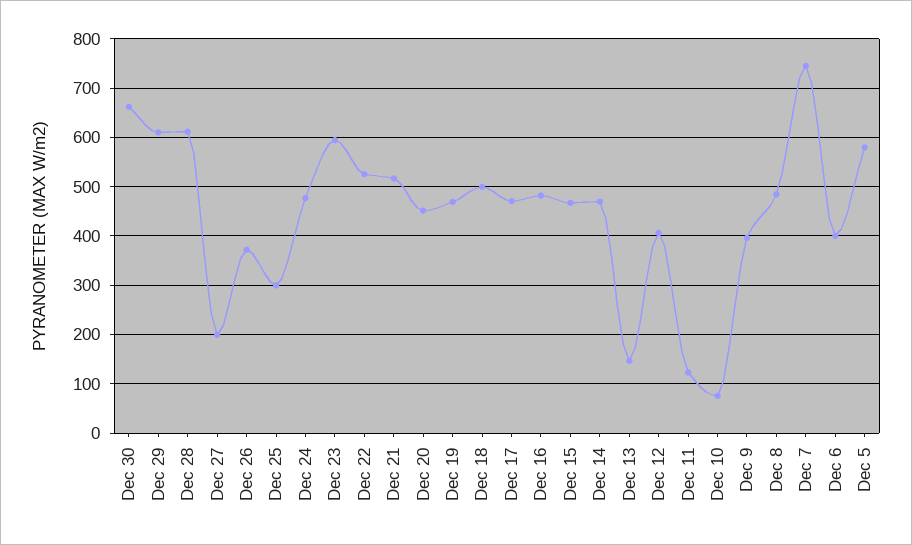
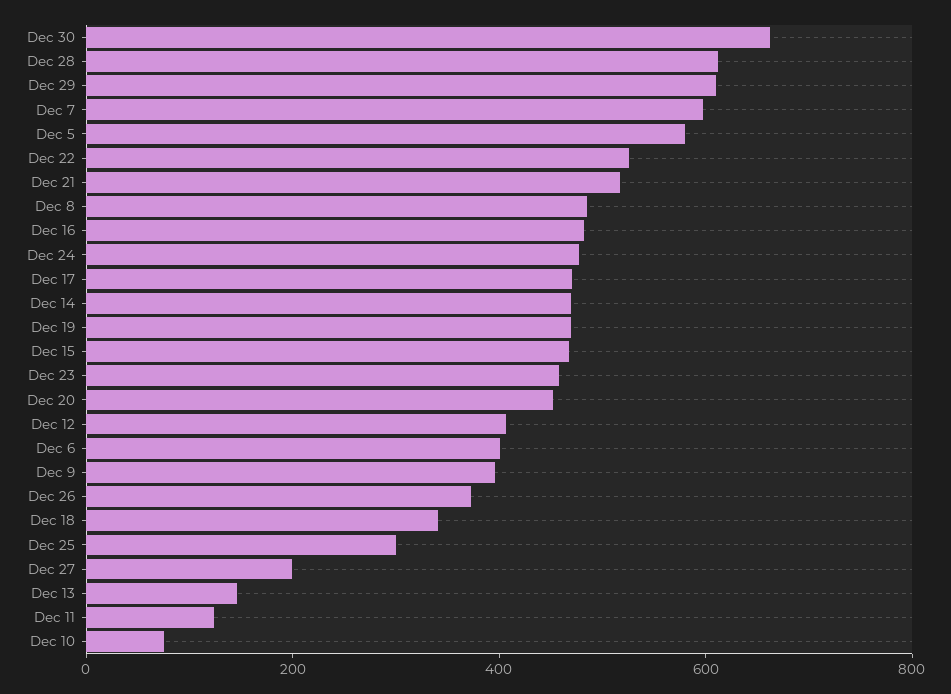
  {
    "Dec 30": 660,
    "Dec 29": 620,
    "Dec 28": 620,
    "Dec 27": 200,
    "Dec 26": 380,
    "Dec 25": 300,
    "Dec 24": 480,
-   "Dec 23": 600,
+   "Dec 23": 450,
    "Dec 22": 520,
    "Dec 21": 520,
    "Dec 20": 460,
    "Dec 19": 460,
-   "Dec 18": 500,
+   "Dec 18": 350,
    "Dec 17": 480,
    "Dec 16": 480,
    "Dec 15": 460,
    "Dec 14": 460,
    "Dec 13": 140,
    "Dec 12": 400,
    "Dec 11": 120,
    "Dec 10": 80,
    "Dec 9": 400,
    "Dec 8": 480,
-   "Dec 7": 740,
+   "Dec 7": 600,
    "Dec 6": 400,
    "Dec 5": 580
  }

